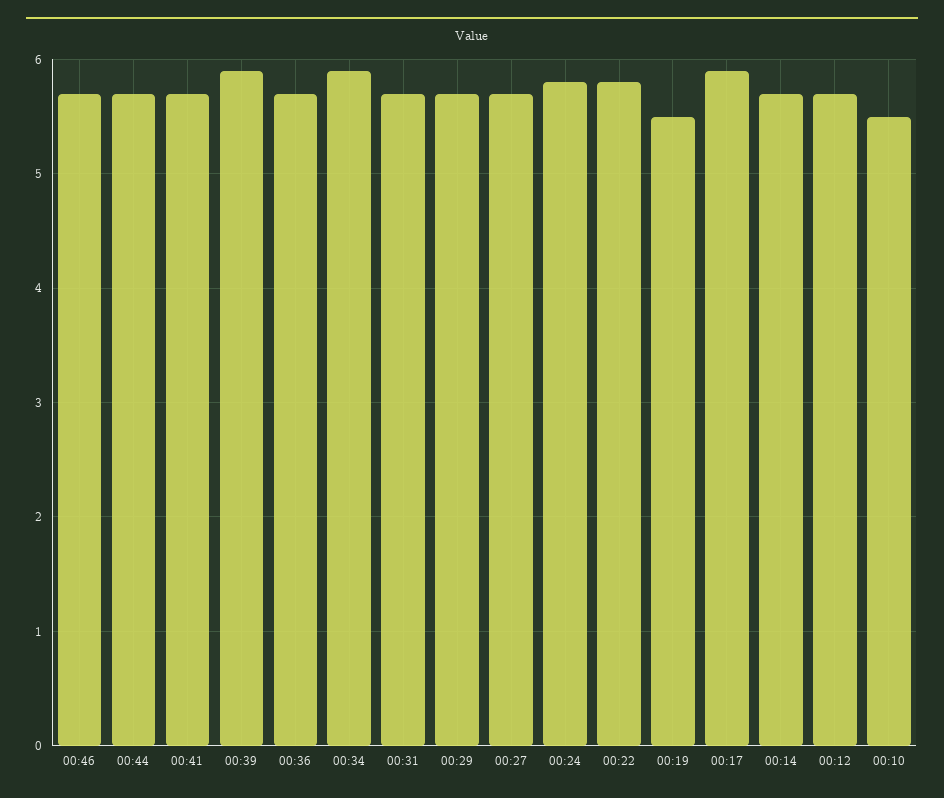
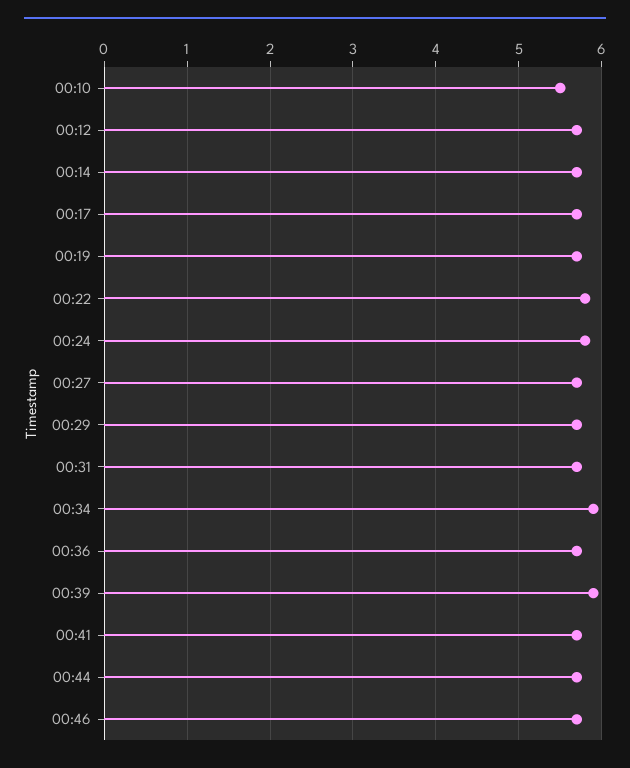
  {
    "00:46": 5.7,
    "00:44": 5.7,
    "00:41": 5.7,
    "00:39": 5.9,
    "00:36": 5.7,
    "00:34": 5.9,
    "00:31": 5.7,
    "00:29": 5.7,
    "00:27": 5.7,
    "00:24": 5.8,
    "00:22": 5.8,
-   "00:19": 5.5,
+   "00:19": 5.7,
-   "00:17": 5.9,
+   "00:17": 5.7,
    "00:14": 5.7,
    "00:12": 5.7,
    "00:10": 5.5
  }

